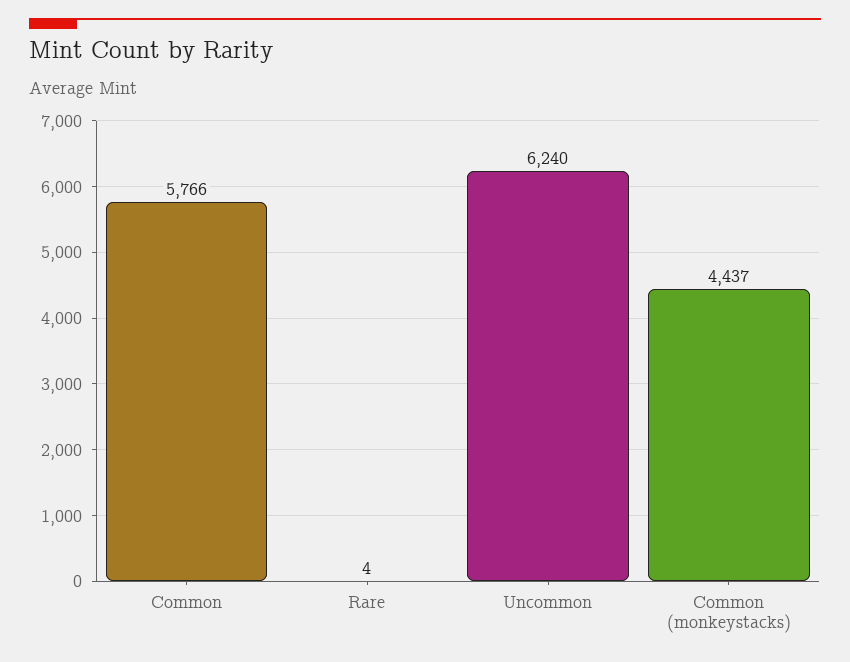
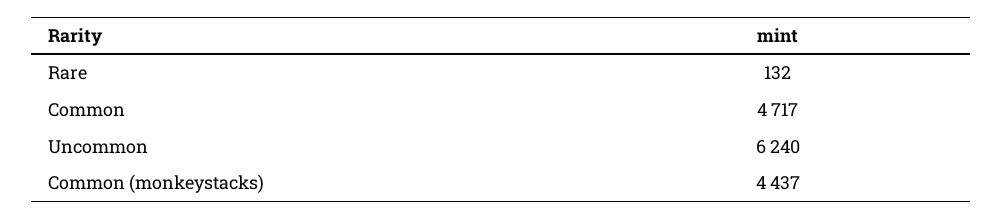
  {
-   "Common": 5766,
+   "Common": 4717,
-   "Rare": 4,
+   "Rare": 132,
    "Uncommon": 6240,
    "Common (monkeystacks)": 4437
  }

